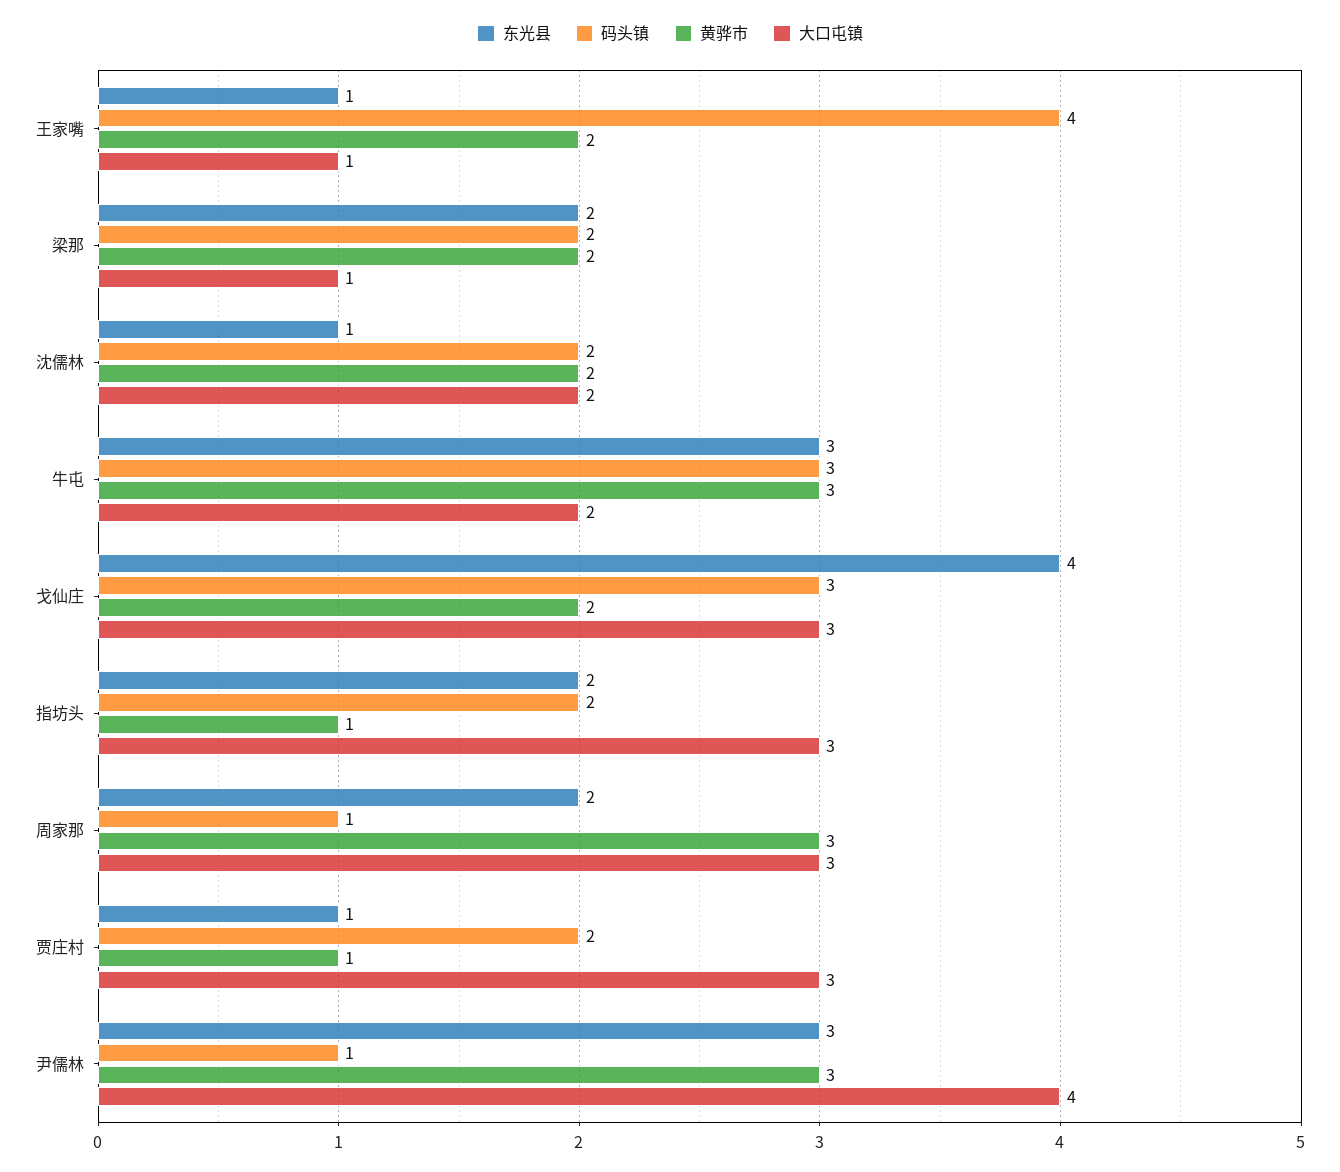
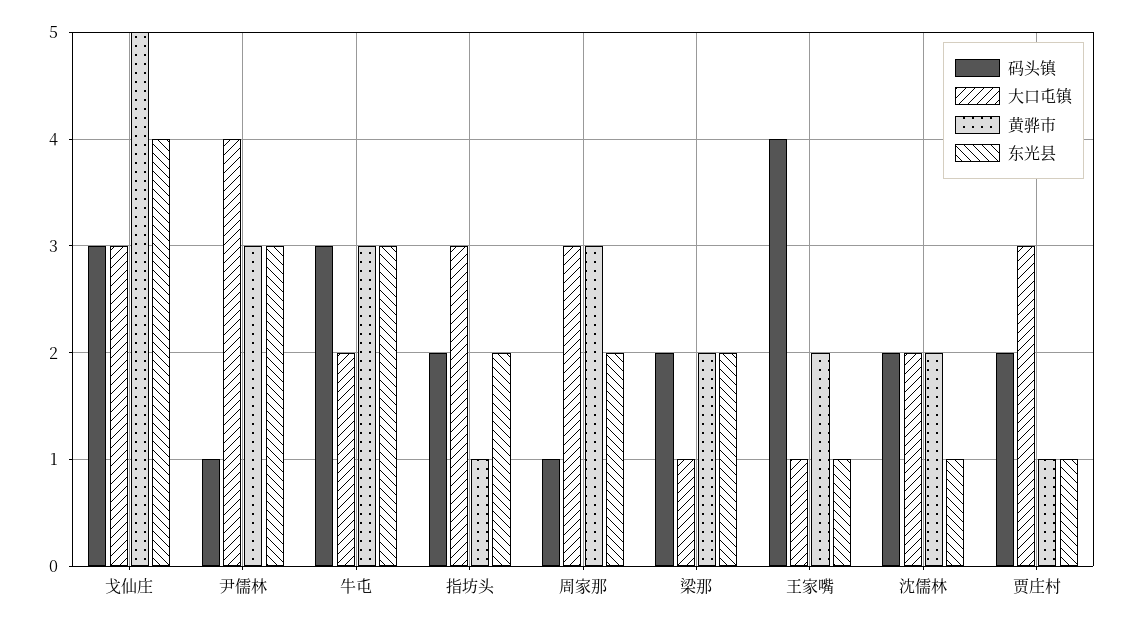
  {
    "东光县": {
      "王家嘴": 1,
      "梁那": 2,
      "沈儒林": 1,
      "牛屯": 3,
      "戈仙庄": 4,
      "指坊头": 2,
      "周家那": 2,
      "贾庄村": 1,
      "尹儒林": 3
    },
    "码头镇": {
      "王家嘴": 4,
      "梁那": 2,
      "沈儒林": 2,
      "牛屯": 3,
      "戈仙庄": 3,
      "指坊头": 2,
      "周家那": 1,
      "贾庄村": 2,
      "尹儒林": 1
    },
    "黄骅市": {
      "王家嘴": 2,
      "梁那": 2,
      "沈儒林": 2,
      "牛屯": 3,
-     "戈仙庄": 2,
+     "戈仙庄": 5,
      "指坊头": 1,
      "周家那": 3,
      "贾庄村": 1,
      "尹儒林": 3
    },
    "大口屯镇": {
      "王家嘴": 1,
      "梁那": 1,
      "沈儒林": 2,
      "牛屯": 2,
      "戈仙庄": 3,
      "指坊头": 3,
      "周家那": 3,
      "贾庄村": 3,
      "尹儒林": 4
    }
  }

